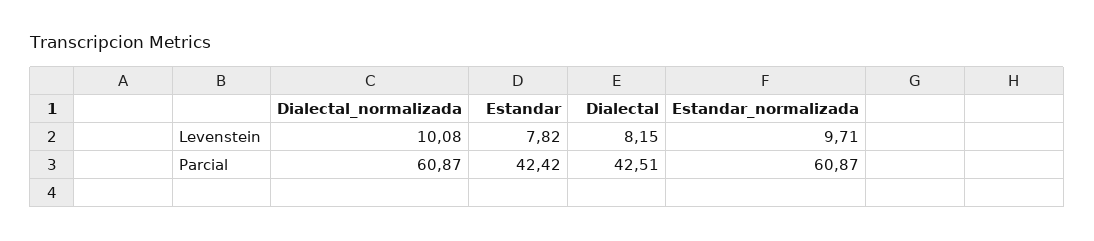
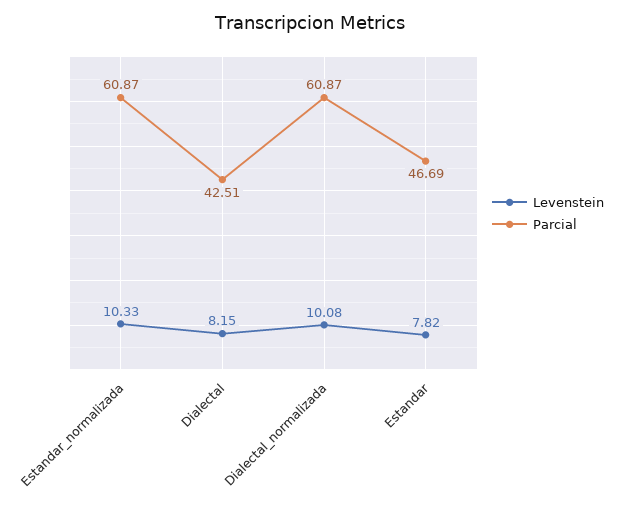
  {
    "Levenstein": {
      "Dialectal_normalizada": 10.08,
      "Estandar": 7.82,
      "Dialectal": 8.15,
-     "Estandar_normalizada": 9.71
+     "Estandar_normalizada": 10.33
    },
    "Parcial": {
      "Dialectal_normalizada": 60.87,
-     "Estandar": 42.42,
+     "Estandar": 46.69,
      "Dialectal": 42.51,
      "Estandar_normalizada": 60.87
    }
  }

